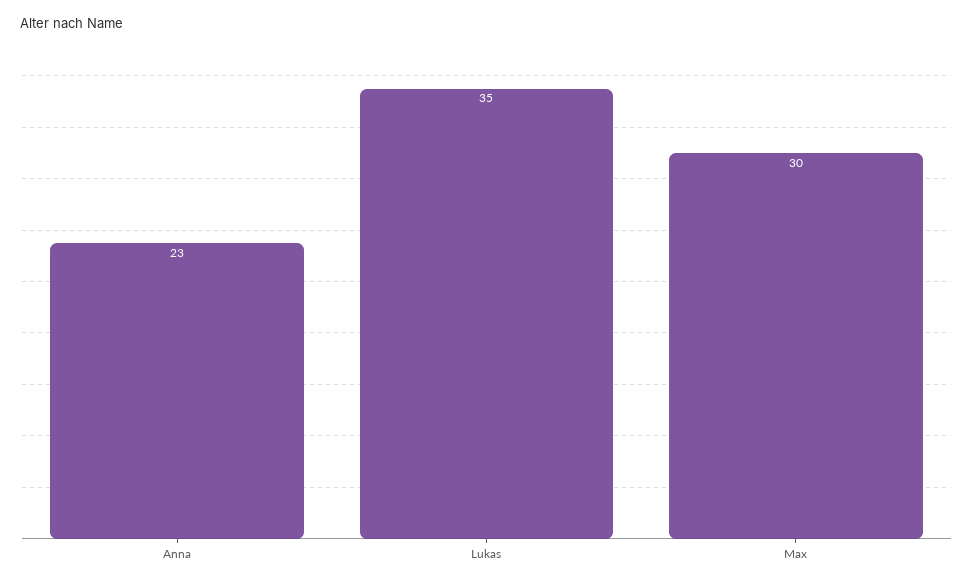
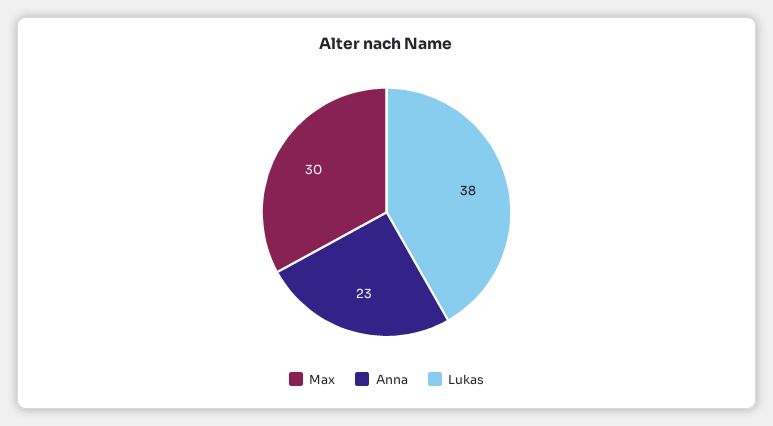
  {
    "Anna": 23,
-   "Lukas": 35,
+   "Lukas": 38,
    "Max": 30
  }

